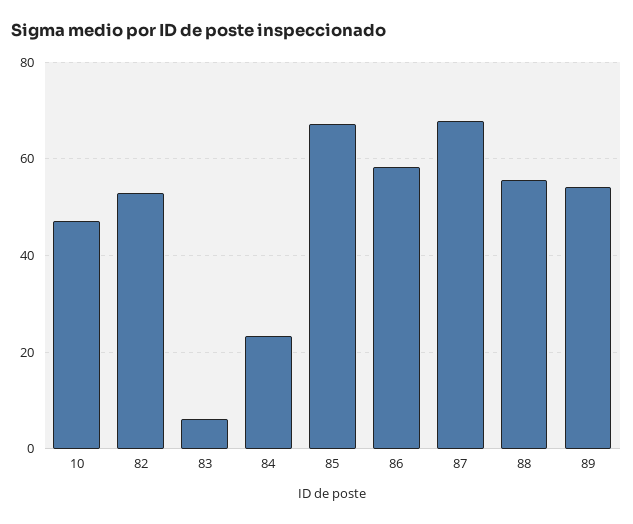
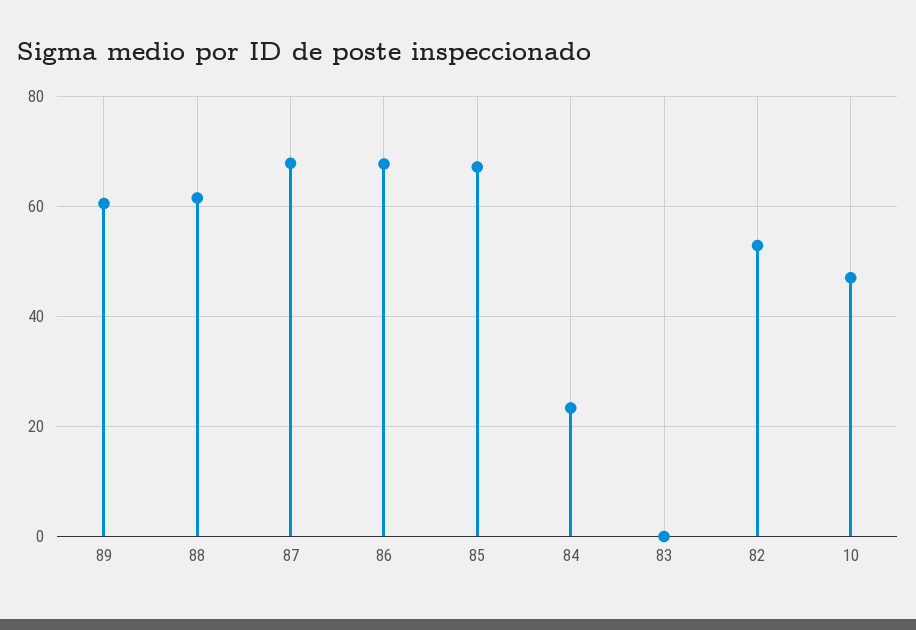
  {
    "10": 48,
    "82": 52,
-   "83": 6,
+   "83": 0,
    "84": 24,
    "85": 68,
-   "86": 58,
+   "86": 68,
    "87": 68,
-   "88": 56,
+   "88": 62,
-   "89": 54
+   "89": 60
  }

